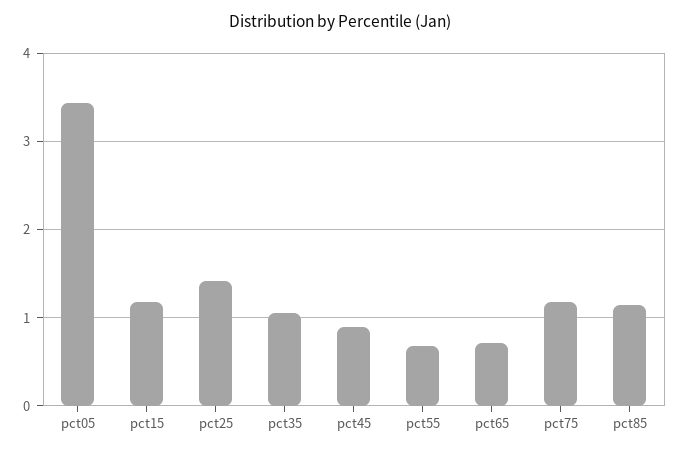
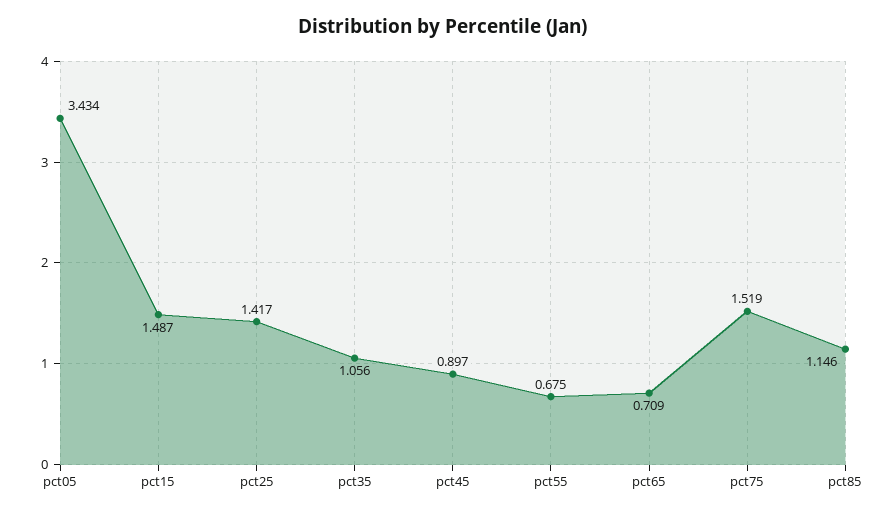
  {
    "pct05": 3.434,
-   "pct15": 1.2,
+   "pct15": 1.487,
    "pct25": 1.417,
    "pct35": 1.056,
    "pct45": 0.897,
    "pct55": 0.675,
    "pct65": 0.709,
-   "pct75": 1.2,
+   "pct75": 1.519,
    "pct85": 1.146
  }

